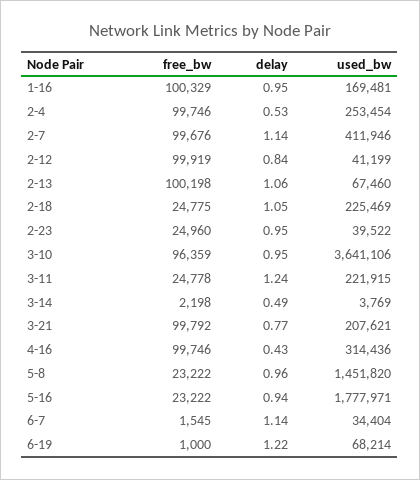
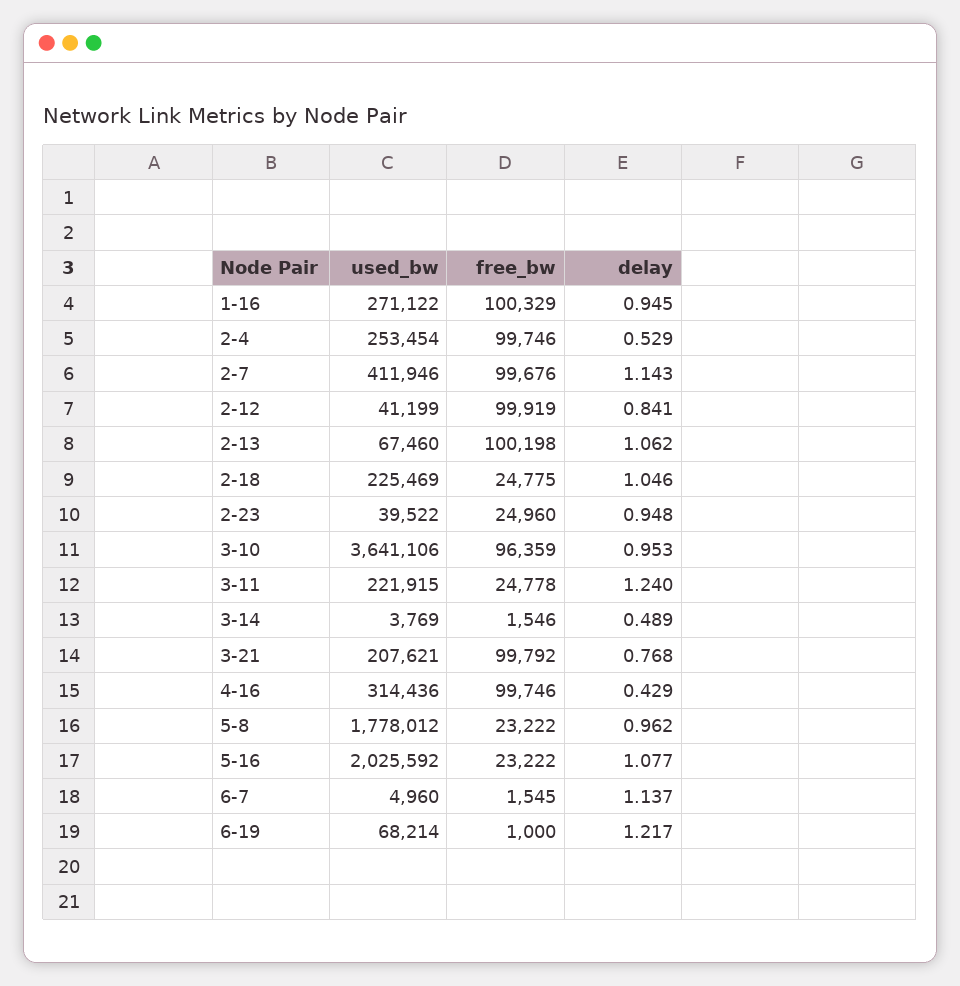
  {
    "free_bw": {
      "1-16": 100329,
      "2-4": 99746,
      "2-7": 99676,
      "2-12": 99919,
      "2-13": 100198,
      "2-18": 24775,
      "2-23": 24960,
      "3-10": 96359,
      "3-11": 24778,
-     "3-14": 2198,
+     "3-14": 1546,
      "3-21": 99792,
      "4-16": 99746,
      "5-8": 23222,
      "5-16": 23222,
      "6-7": 1545,
      "6-19": 1000
    },
    "delay": {
      "1-16": 0.945,
      "2-4": 0.529,
      "2-7": 1.143,
      "2-12": 0.841,
      "2-13": 1.062,
      "2-18": 1.046,
      "2-23": 0.948,
      "3-10": 0.953,
      "3-11": 1.24,
      "3-14": 0.489,
      "3-21": 0.768,
      "4-16": 0.429,
      "5-8": 0.962,
-     "5-16": 0.94,
+     "5-16": 1.077,
      "6-7": 1.137,
      "6-19": 1.217
    },
    "used_bw": {
-     "1-16": 169481,
+     "1-16": 271122,
      "2-4": 253454,
      "2-7": 411946,
      "2-12": 41199,
      "2-13": 67460,
      "2-18": 225469,
      "2-23": 39522,
      "3-10": 3641106,
      "3-11": 221915,
      "3-14": 3769,
      "3-21": 207621,
      "4-16": 314436,
-     "5-8": 1451820,
+     "5-8": 1778012,
-     "5-16": 1777971,
+     "5-16": 2025592,
-     "6-7": 34404,
+     "6-7": 4960,
      "6-19": 68214
    }
  }

